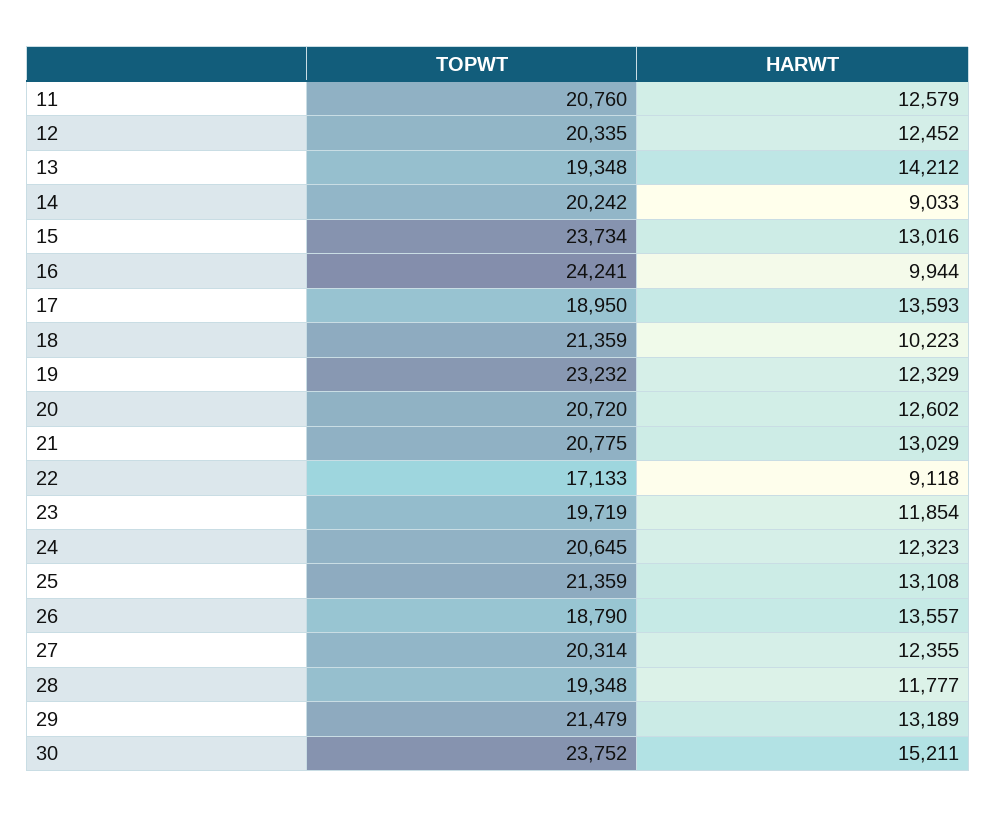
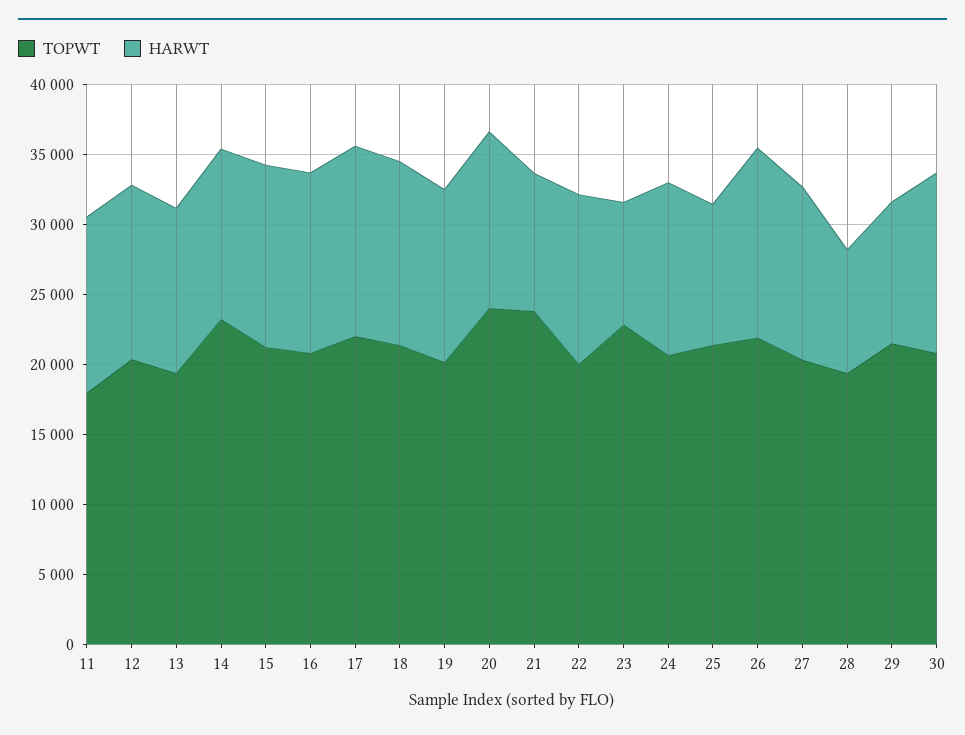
  {
    "TOPWT": {
-     "11": 20760,
+     "11": 18000,
      "12": 20335,
      "13": 19348,
-     "14": 20242,
+     "14": 23000,
-     "15": 23734,
+     "15": 21000,
-     "16": 24241,
+     "16": 21000,
-     "17": 18950,
+     "17": 22000,
      "18": 21359,
-     "19": 23232,
+     "19": 20000,
-     "20": 20720,
+     "20": 24000,
-     "21": 20775,
+     "21": 24000,
-     "22": 17133,
+     "22": 20000,
-     "23": 19719,
+     "23": 23000,
      "24": 20645,
      "25": 21359,
-     "26": 18790,
+     "26": 22000,
      "27": 20314,
      "28": 19348,
      "29": 21479,
-     "30": 23752
+     "30": 21000
    },
    "HARWT": {
      "11": 12579,
      "12": 12452,
-     "13": 14212,
+     "13": 12000,
-     "14": 9033,
+     "14": 12000,
      "15": 13016,
-     "16": 9944,
+     "16": 13000,
      "17": 13593,
-     "18": 10223,
+     "18": 13000,
      "19": 12329,
      "20": 12602,
-     "21": 13029,
+     "21": 10000,
-     "22": 9118,
+     "22": 12000,
-     "23": 11854,
+     "23": 9000,
      "24": 12323,
-     "25": 13108,
+     "25": 10000,
      "26": 13557,
      "27": 12355,
-     "28": 11777,
+     "28": 9000,
-     "29": 13189,
+     "29": 10000,
-     "30": 15211
+     "30": 13000
    }
  }

